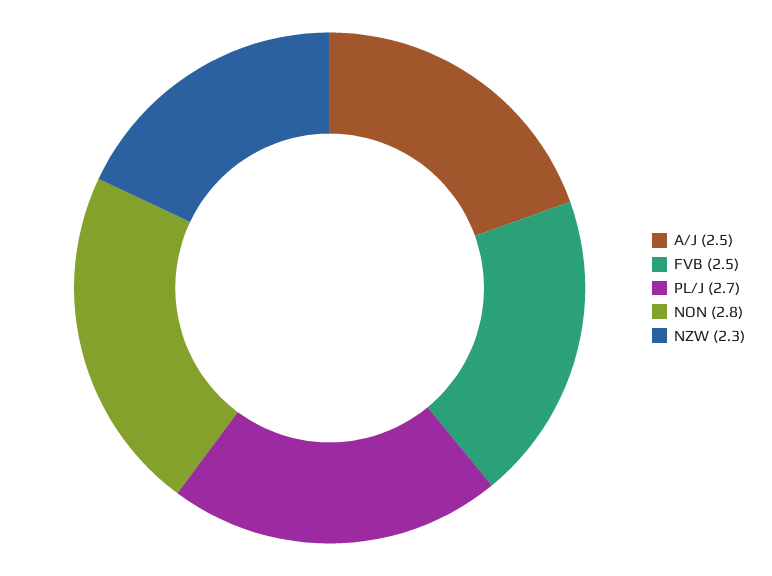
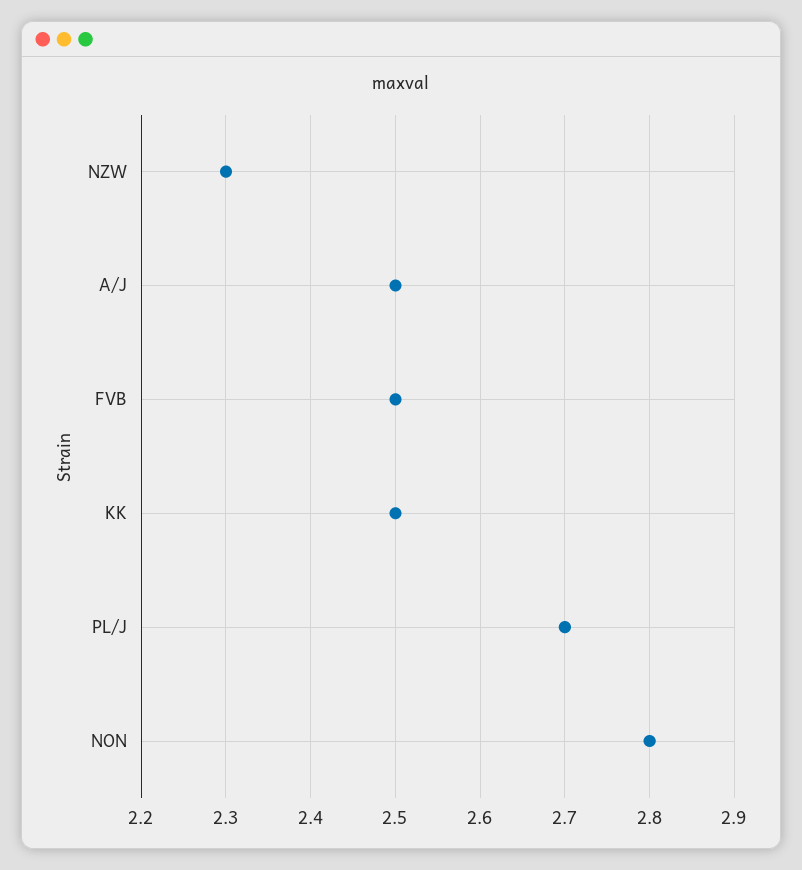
  {
    "A/J": 2.5,
    "FVB": 2.5,
    "PL/J": 2.7,
    "NON": 2.8,
-   "NZW": 2.3
+   "NZW": 2.3,
+   "KK": 2.5
  }

